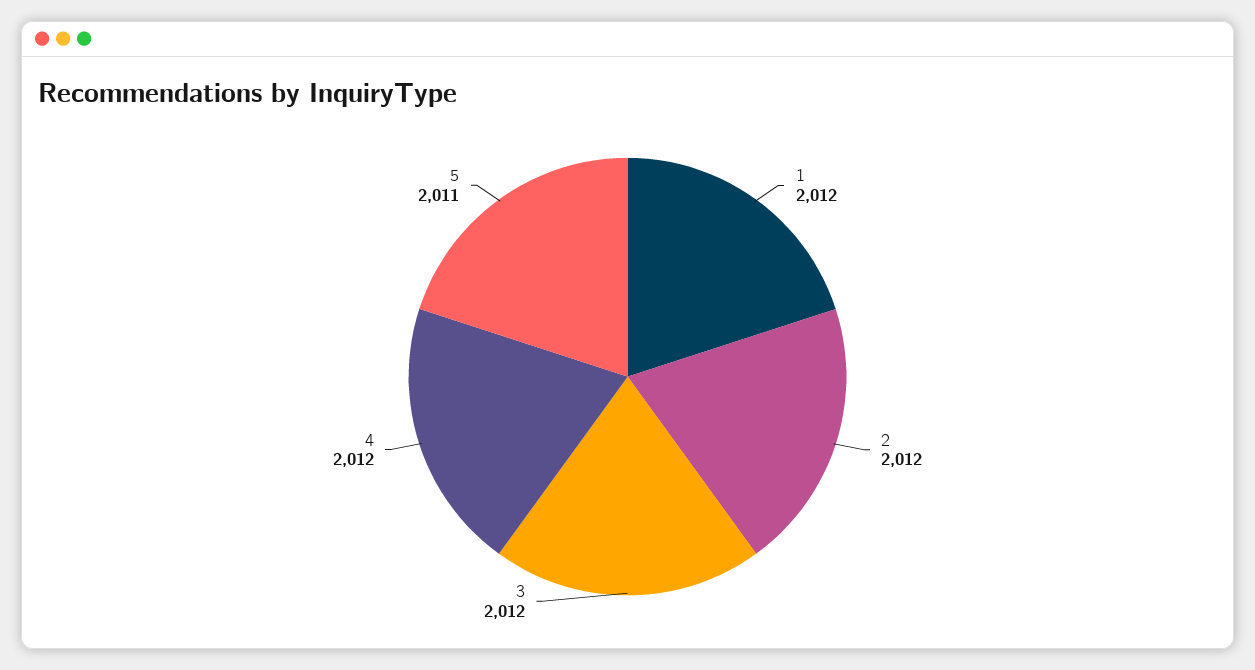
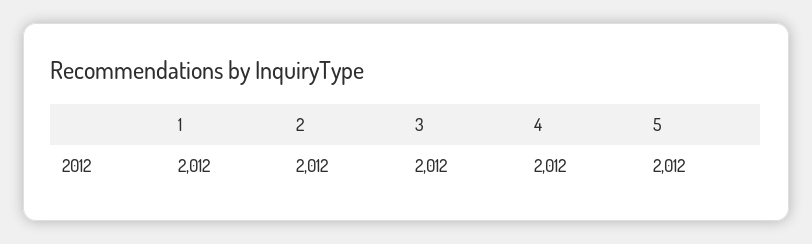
  {
    "1": 2012,
    "2": 2012,
    "3": 2012,
    "4": 2012,
-   "5": 2011
+   "5": 2012
  }

